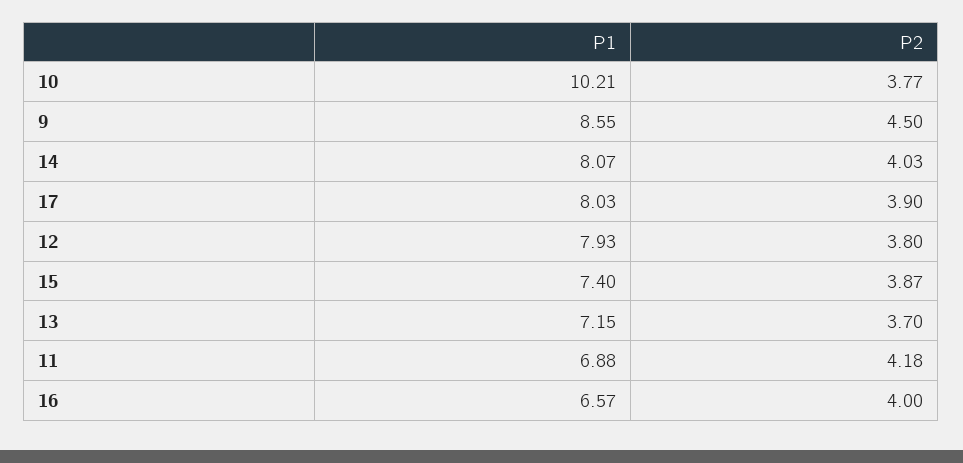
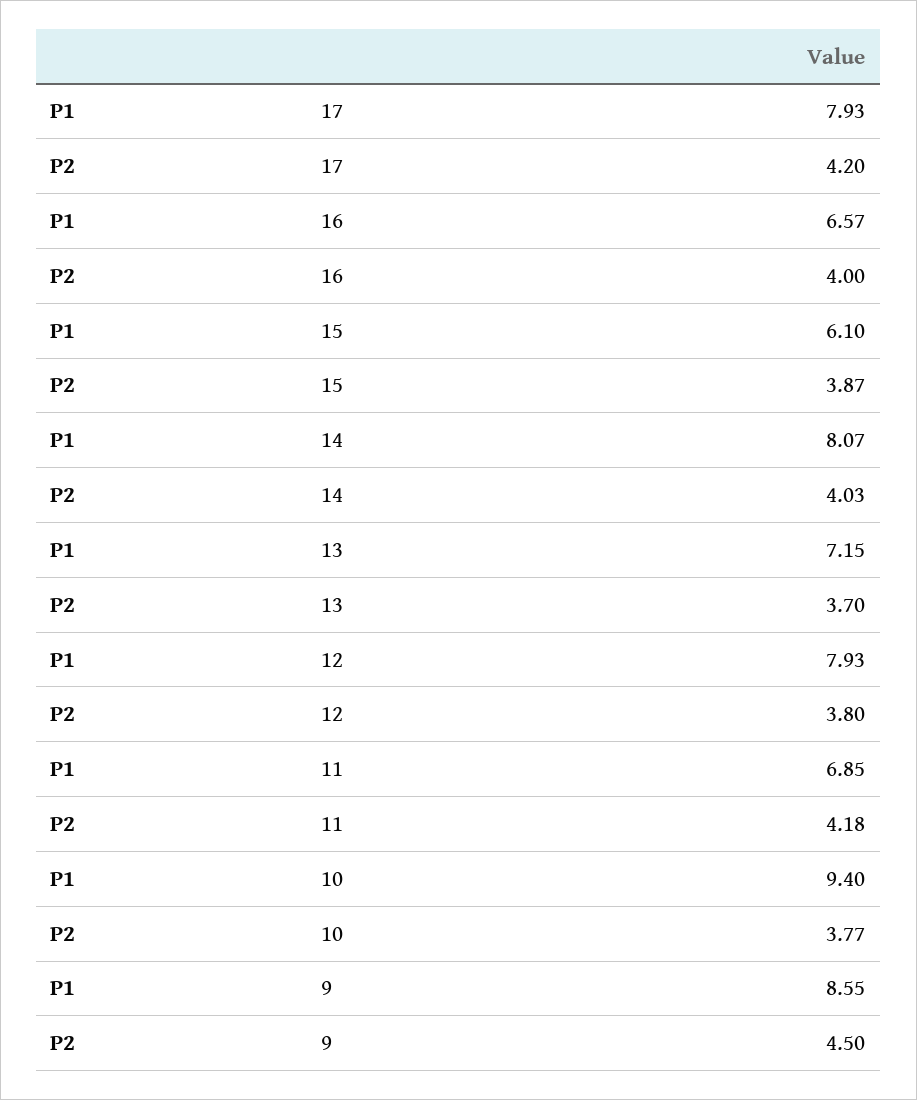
  {
    "P1": {
-     "10": 10.21,
+     "10": 9.4,
      "9": 8.55,
      "14": 8.07,
-     "17": 8.03,
+     "17": 7.93,
      "12": 7.93,
-     "15": 7.4,
+     "15": 6.1,
      "13": 7.15,
-     "11": 6.88,
+     "11": 6.85,
      "16": 6.57
    },
    "P2": {
      "10": 3.77,
      "9": 4.5,
      "14": 4.03,
-     "17": 3.9,
+     "17": 4.2,
      "12": 3.8,
      "15": 3.87,
      "13": 3.7,
      "11": 4.18,
      "16": 4
    }
  }

